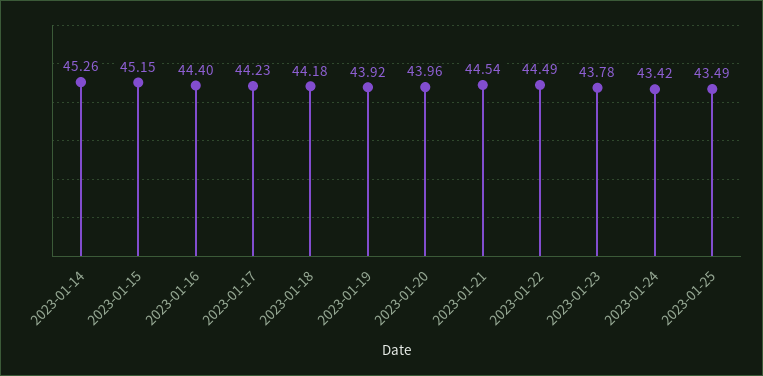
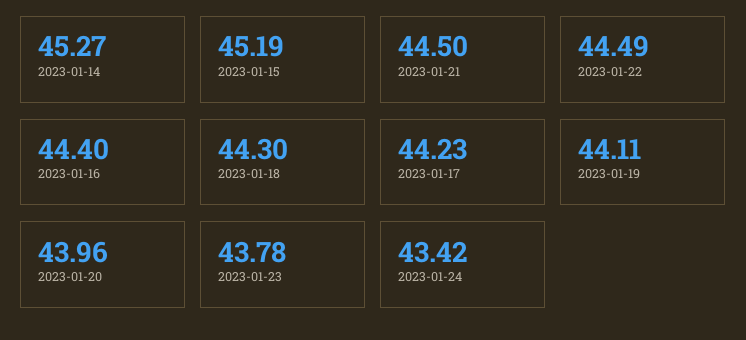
  {
-   "2023-01-14": 45.26,
+   "2023-01-14": 45.27,
-   "2023-01-15": 45.15,
+   "2023-01-15": 45.19,
    "2023-01-16": 44.4,
    "2023-01-17": 44.23,
-   "2023-01-18": 44.18,
+   "2023-01-18": 44.3,
-   "2023-01-19": 43.92,
+   "2023-01-19": 44.11,
    "2023-01-20": 43.96,
-   "2023-01-21": 44.54,
+   "2023-01-21": 44.5,
    "2023-01-22": 44.49,
    "2023-01-23": 43.78,
-   "2023-01-24": 43.42,
+   "2023-01-24": 43.42
-   "2023-01-25": 43.49
  }

